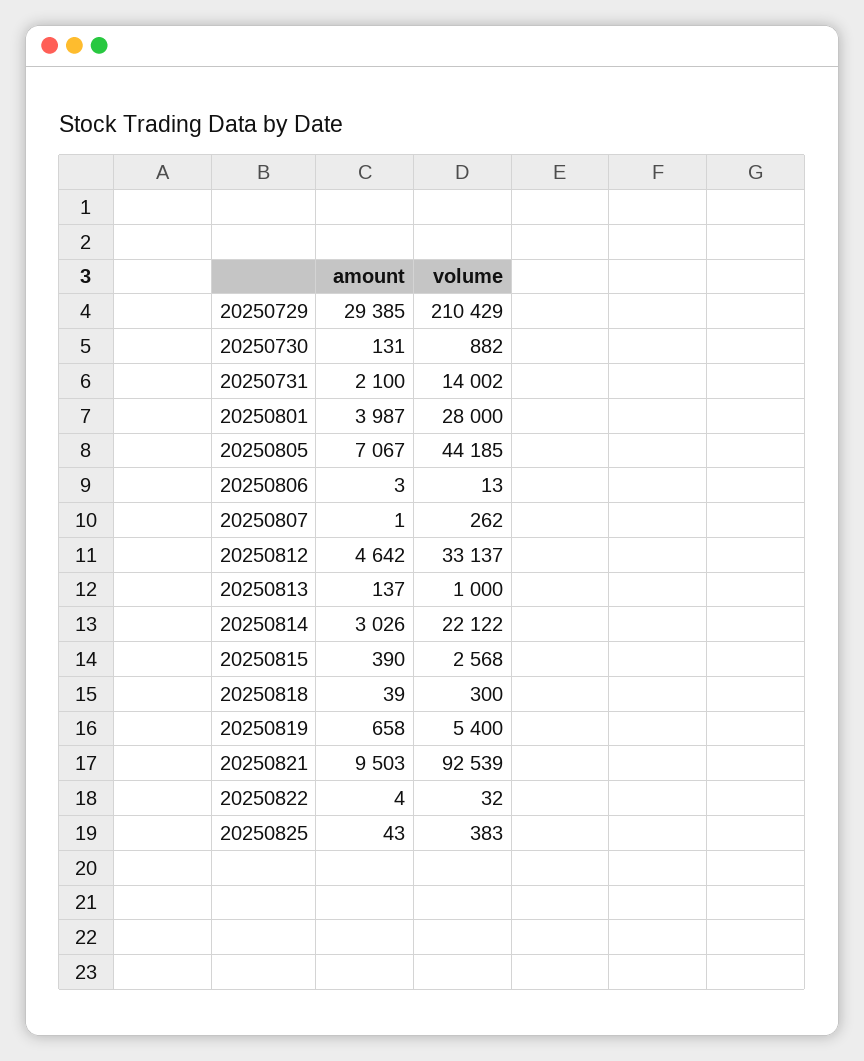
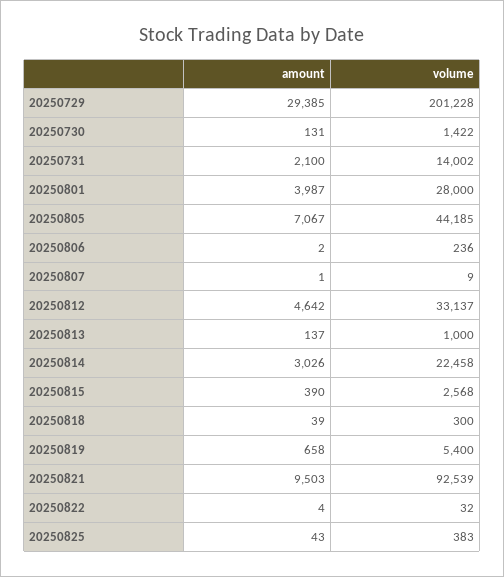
  {
    "amount": {
      "20250729": 29385,
      "20250730": 131,
      "20250731": 2100,
      "20250801": 3987,
      "20250805": 7067,
-     "20250806": 3,
+     "20250806": 2,
      "20250807": 1,
      "20250812": 4642,
      "20250813": 137,
      "20250814": 3026,
      "20250815": 390,
      "20250818": 39,
      "20250819": 658,
      "20250821": 9503,
      "20250822": 4,
      "20250825": 43
    },
    "volume": {
-     "20250729": 210429,
+     "20250729": 201228,
-     "20250730": 882,
+     "20250730": 1422,
      "20250731": 14002,
      "20250801": 28000,
      "20250805": 44185,
-     "20250806": 13,
+     "20250806": 236,
-     "20250807": 262,
+     "20250807": 9,
      "20250812": 33137,
      "20250813": 1000,
-     "20250814": 22122,
+     "20250814": 22458,
      "20250815": 2568,
      "20250818": 300,
      "20250819": 5400,
      "20250821": 92539,
      "20250822": 32,
      "20250825": 383
    }
  }

